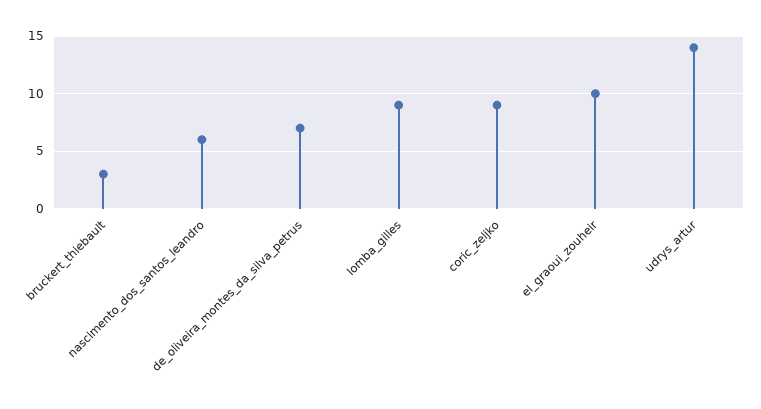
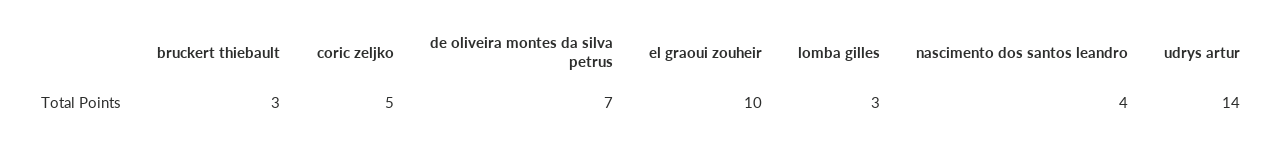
  {
    "bruckert_thiebault": 3,
-   "nascimento_dos_santos_leandro": 6,
+   "nascimento_dos_santos_leandro": 4,
    "de_oliveira_montes_da_silva_petrus": 7,
-   "lomba_gilles": 9,
+   "lomba_gilles": 3,
-   "coric_zeljko": 9,
+   "coric_zeljko": 5,
    "el_graoui_zouheir": 10,
    "udrys_artur": 14
  }

